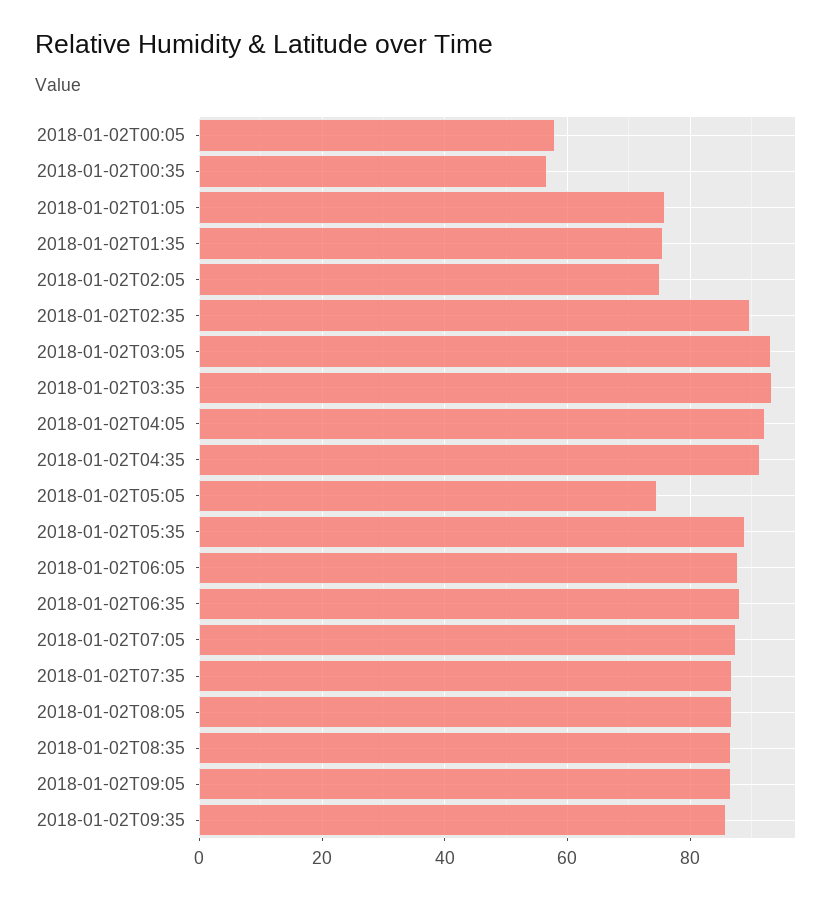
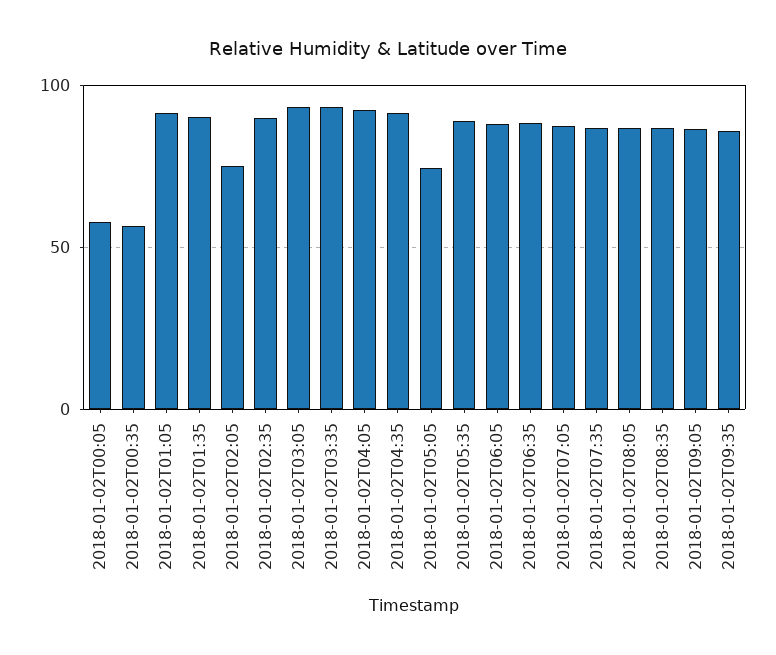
  {
    "2018-01-02T00:05": 58,
    "2018-01-02T00:35": 56,
-   "2018-01-02T01:05": 76,
+   "2018-01-02T01:05": 90,
-   "2018-01-02T01:35": 76,
+   "2018-01-02T01:35": 90,
    "2018-01-02T02:05": 76,
    "2018-01-02T02:35": 90,
    "2018-01-02T03:05": 94,
    "2018-01-02T03:35": 94,
    "2018-01-02T04:05": 92,
    "2018-01-02T04:35": 92,
    "2018-01-02T05:05": 74,
    "2018-01-02T05:35": 88,
    "2018-01-02T06:05": 88,
    "2018-01-02T06:35": 88,
    "2018-01-02T07:05": 88,
    "2018-01-02T07:35": 86,
    "2018-01-02T08:05": 86,
    "2018-01-02T08:35": 86,
    "2018-01-02T09:05": 86,
    "2018-01-02T09:35": 86
  }

